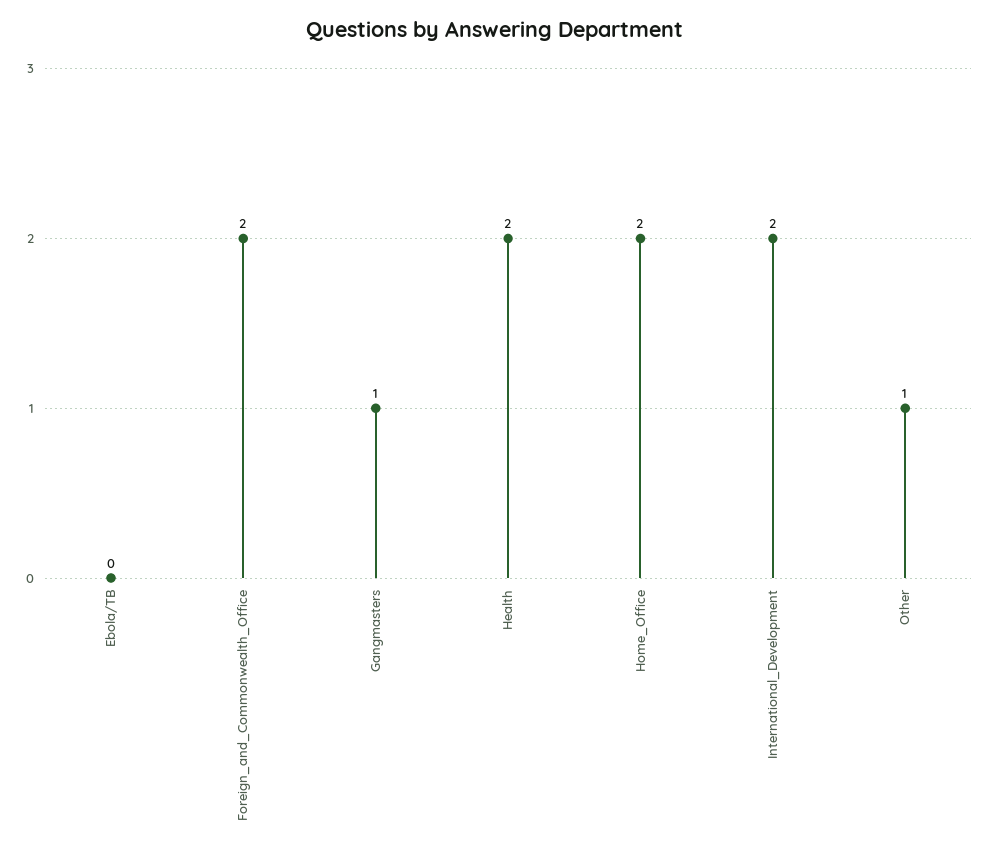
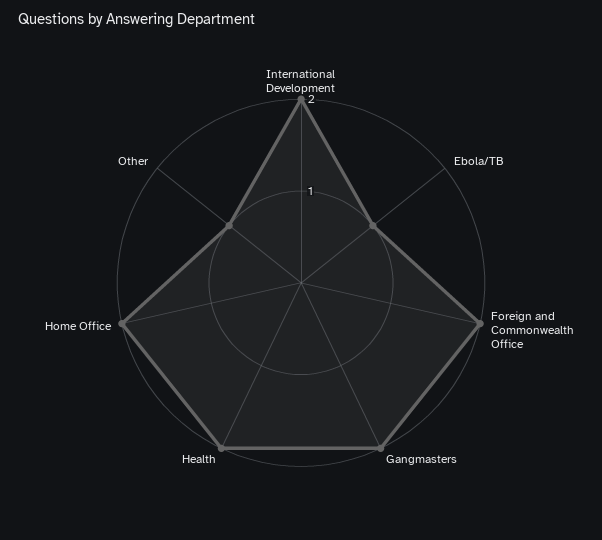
  {
-   "Ebola/TB": 0,
+   "Ebola/TB": 1,
    "Foreign_and_Commonwealth_Office": 2,
-   "Gangmasters": 1,
+   "Gangmasters": 2,
    "Health": 2,
    "Home_Office": 2,
    "International_Development": 2,
    "Other": 1
  }

